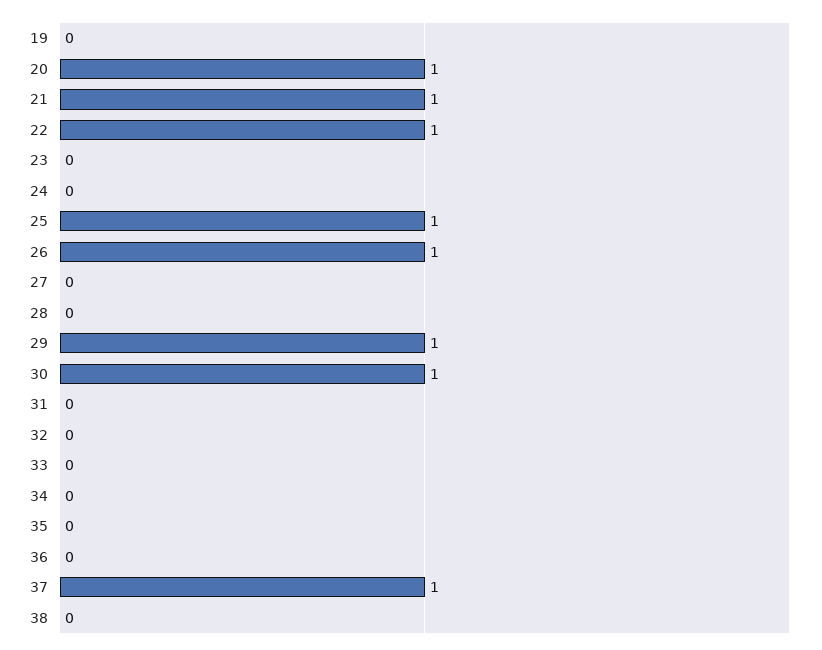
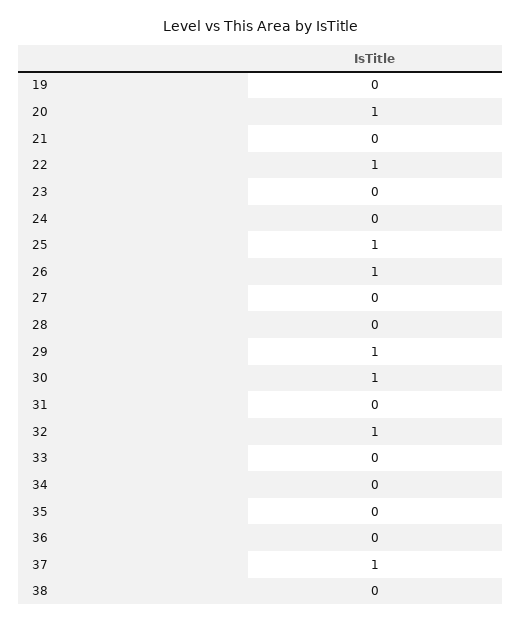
  {
    "19": 0,
    "20": 1,
-   "21": 1,
+   "21": 0,
    "22": 1,
    "23": 0,
    "24": 0,
    "25": 1,
    "26": 1,
    "27": 0,
    "28": 0,
    "29": 1,
    "30": 1,
    "31": 0,
-   "32": 0,
+   "32": 1,
    "33": 0,
    "34": 0,
    "35": 0,
    "36": 0,
    "37": 1,
    "38": 0
  }

